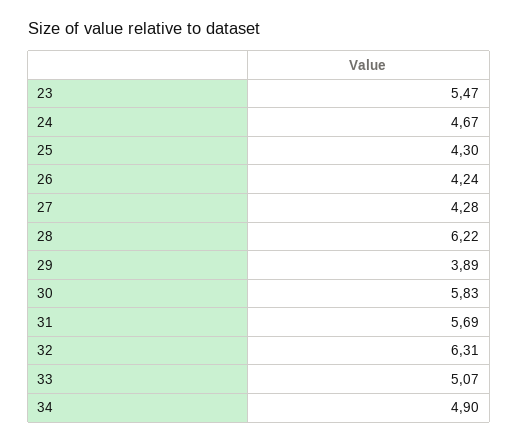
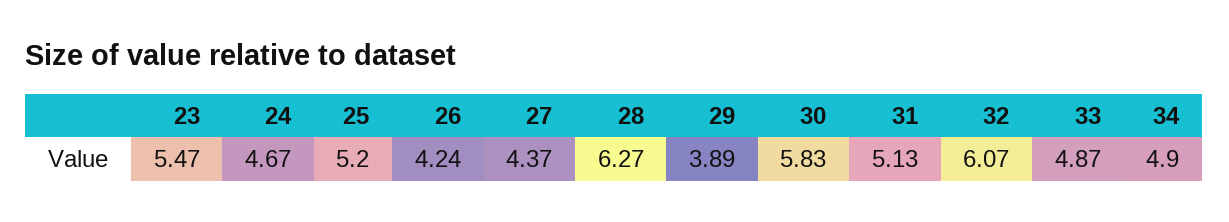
  {
    "23": 5.47,
    "24": 4.67,
-   "25": 4.3,
+   "25": 5.2,
    "26": 4.24,
-   "27": 4.28,
+   "27": 4.37,
-   "28": 6.22,
+   "28": 6.27,
    "29": 3.89,
    "30": 5.83,
-   "31": 5.69,
+   "31": 5.13,
-   "32": 6.31,
+   "32": 6.07,
-   "33": 5.07,
+   "33": 4.87,
    "34": 4.9
  }

